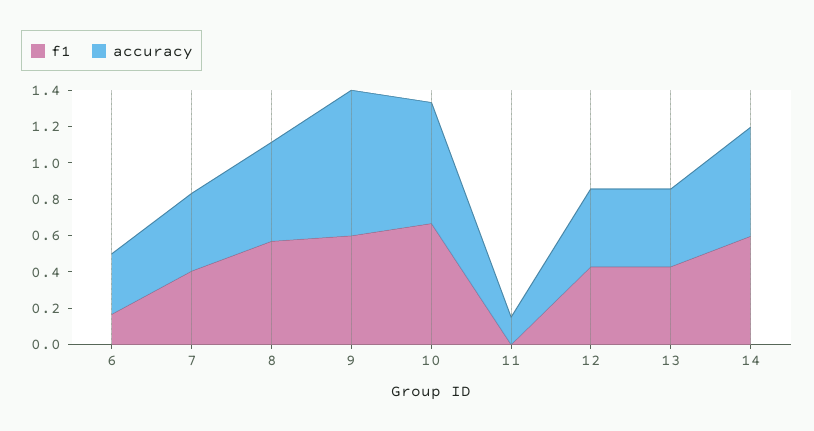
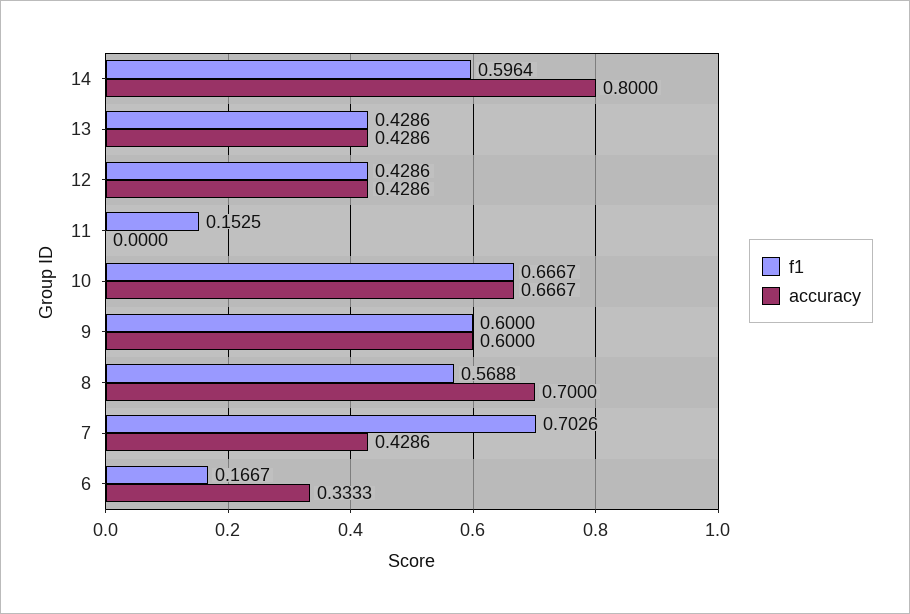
  {
    "f1": {
      "6": 0.1667,
-     "7": 0.4,
+     "7": 0.7026,
      "8": 0.5688,
      "9": 0.6,
      "10": 0.6667,
-     "11": 0,
+     "11": 0.1525,
      "12": 0.4286,
      "13": 0.4286,
      "14": 0.5964
    },
    "accuracy": {
      "6": 0.3333,
      "7": 0.4286,
-     "8": 0.55,
+     "8": 0.7,
-     "9": 0.8,
+     "9": 0.6,
      "10": 0.6667,
-     "11": 0.15,
+     "11": 0,
      "12": 0.4286,
      "13": 0.4286,
-     "14": 0.6
+     "14": 0.8
    }
  }

